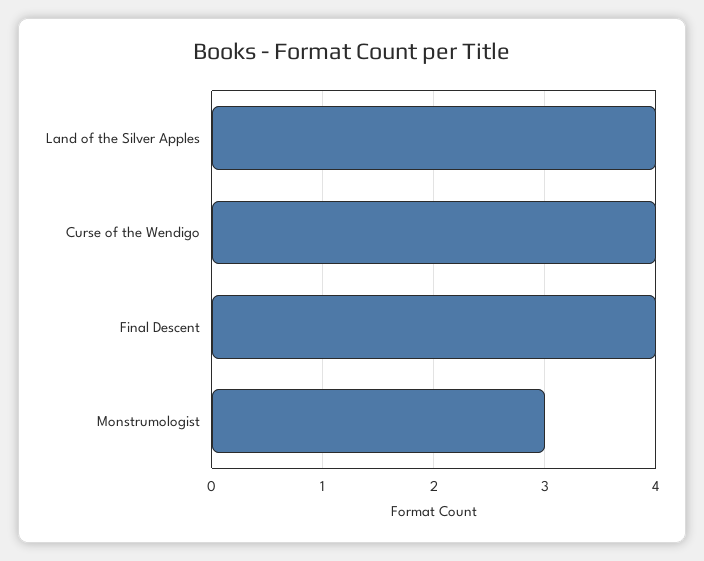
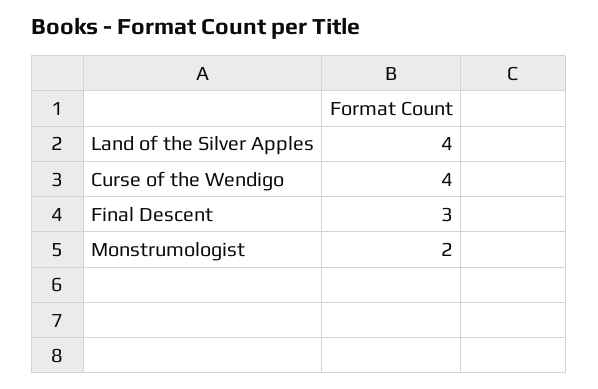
  {
    "Land of the Silver Apples": 4,
    "Curse of the Wendigo": 4,
-   "Final Descent": 4,
+   "Final Descent": 3,
-   "Monstrumologist": 3
+   "Monstrumologist": 2
  }

